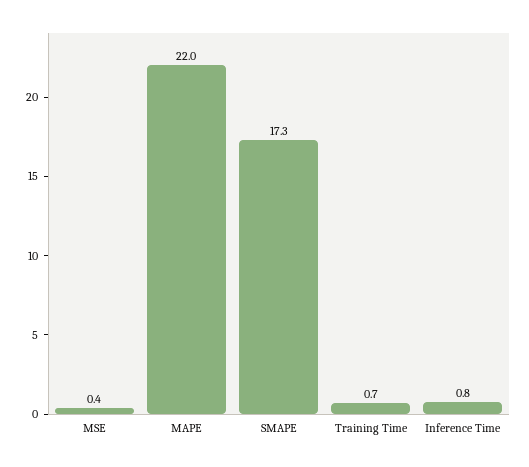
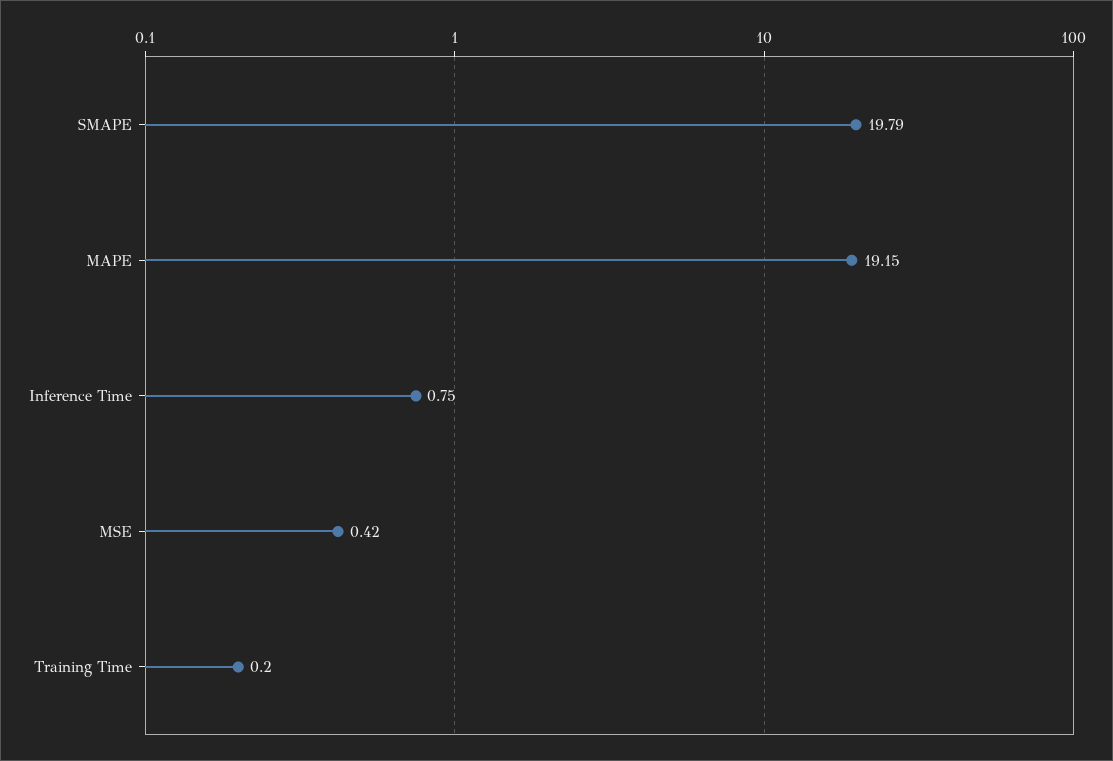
  {
    "MSE": 0.42,
-   "MAPE": 22,
+   "MAPE": 19.15,
-   "SMAPE": 17.3,
+   "SMAPE": 19.79,
-   "Training Time": 0.7,
+   "Training Time": 0.2,
    "Inference Time": 0.75
  }

